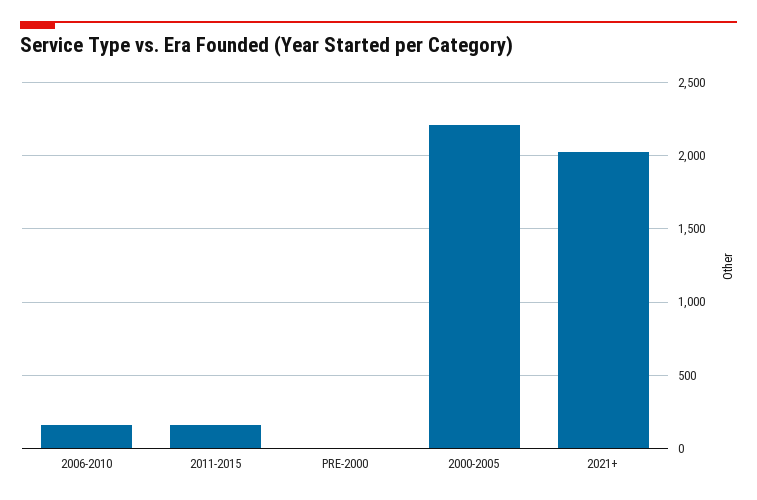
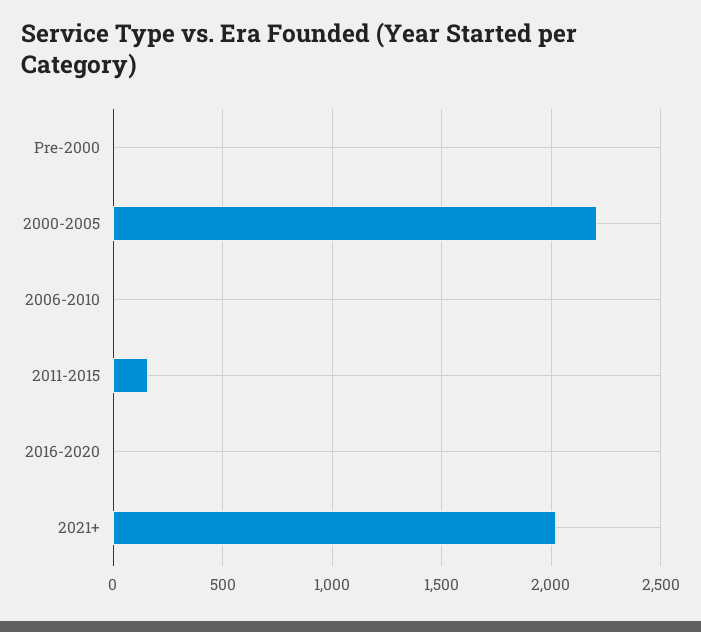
  {
-   "2006-2010": 150,
+   "2006-2010": 0,
    "2011-2015": 150,
    "PRE-2000": 0,
    "2000-2005": 2200,
-   "2021+": 2000
+   "2021+": 2000,
+   "2016-2020": 0
  }

